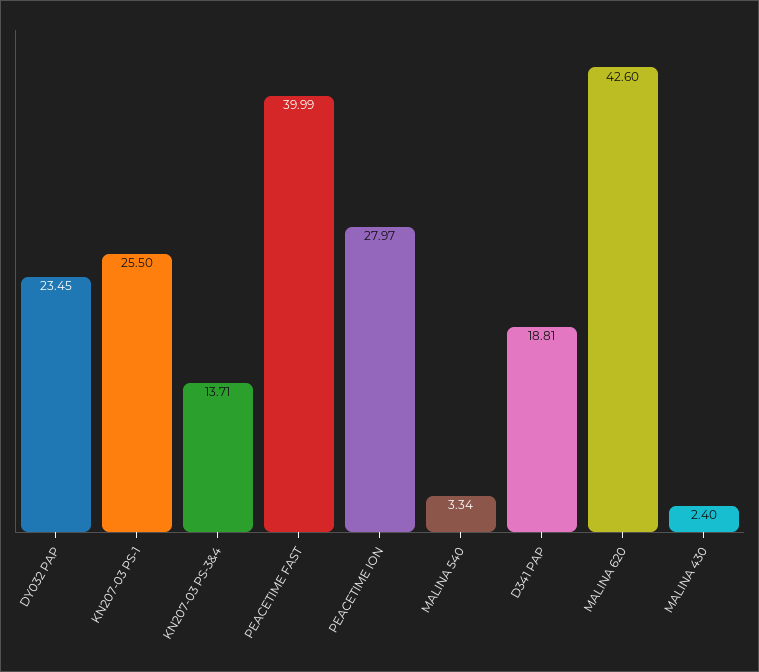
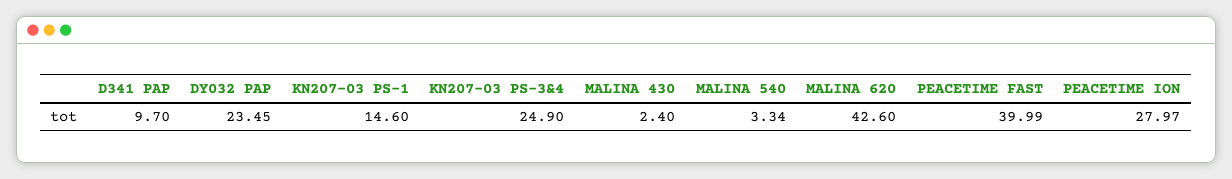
  {
    "DY032 PAP": 23.45,
-   "KN207-03 PS-1": 25.5,
+   "KN207-03 PS-1": 14.6,
-   "KN207-03 PS-3&4": 13.71,
+   "KN207-03 PS-3&4": 24.9,
    "PEACETIME FAST": 39.99,
    "PEACETIME ION": 27.97,
    "MALINA 540": 3.34,
-   "D341 PAP": 18.81,
+   "D341 PAP": 9.7,
    "MALINA 620": 42.6,
    "MALINA 430": 2.4
  }

